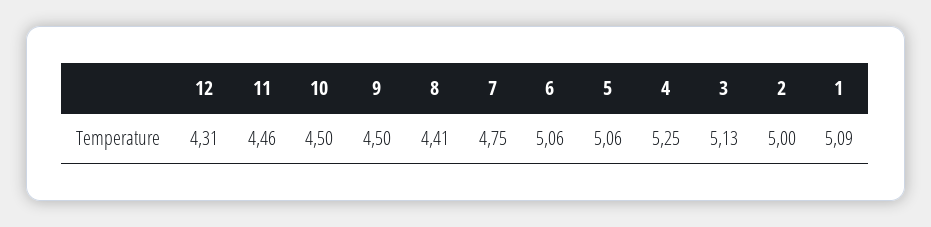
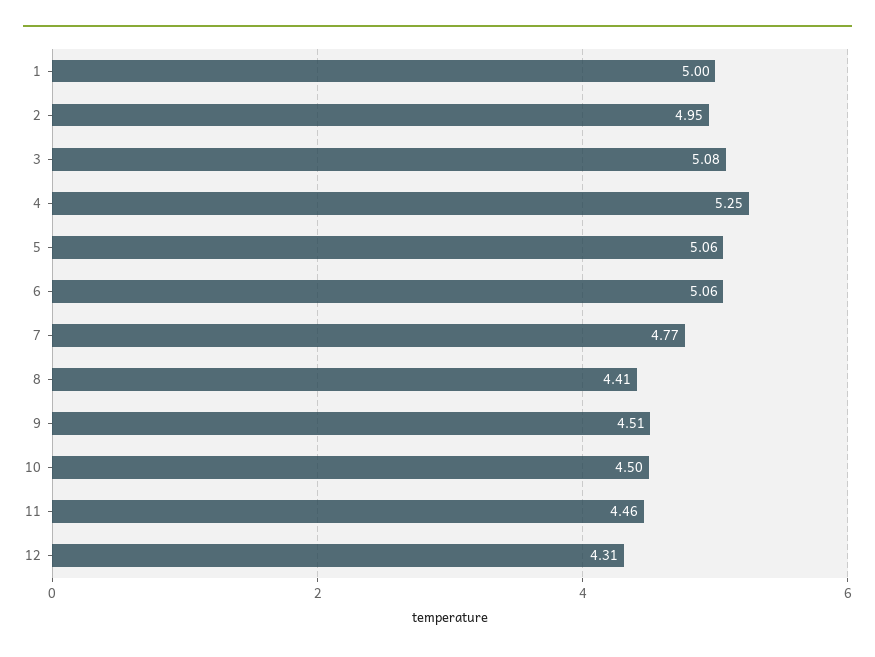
  {
    "12": 4.31,
    "11": 4.46,
    "10": 4.5,
-   "9": 4.5,
+   "9": 4.51,
    "8": 4.41,
-   "7": 4.75,
+   "7": 4.77,
    "6": 5.06,
    "5": 5.06,
    "4": 5.25,
-   "3": 5.13,
+   "3": 5.08,
-   "2": 5,
+   "2": 4.95,
-   "1": 5.09
+   "1": 5
  }

